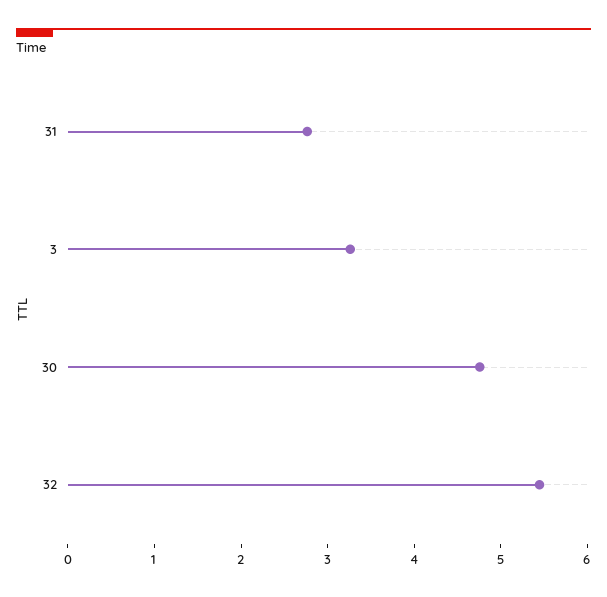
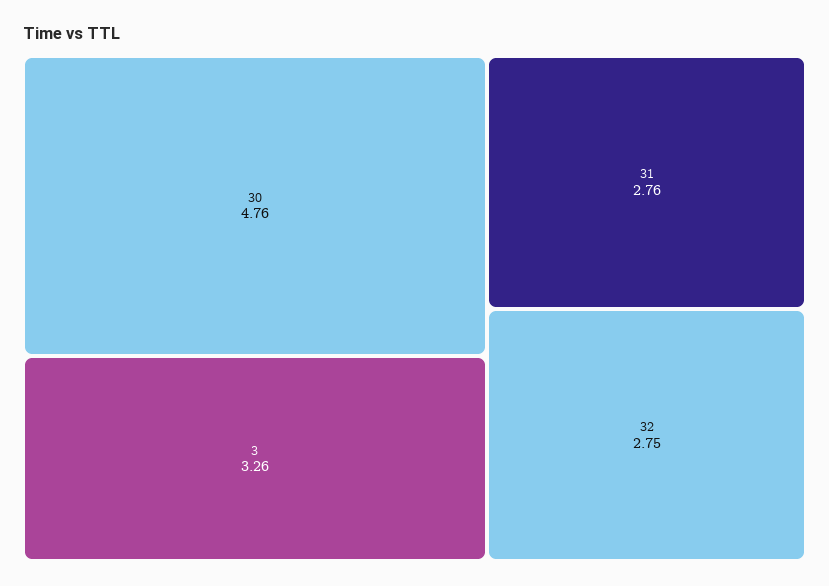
  {
    "31": 2.76,
    "3": 3.26,
    "30": 4.76,
-   "32": 5.4
+   "32": 2.75
  }

